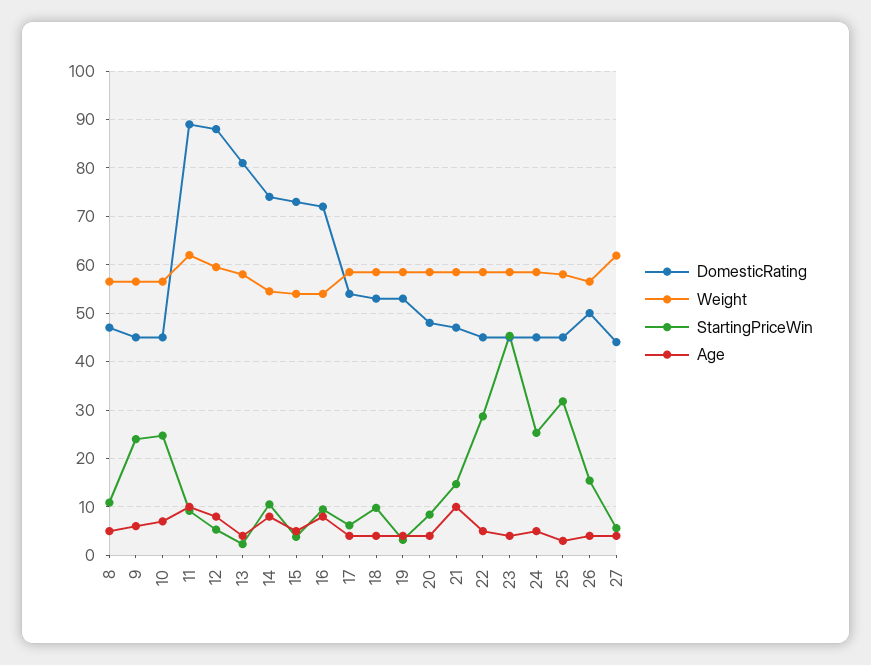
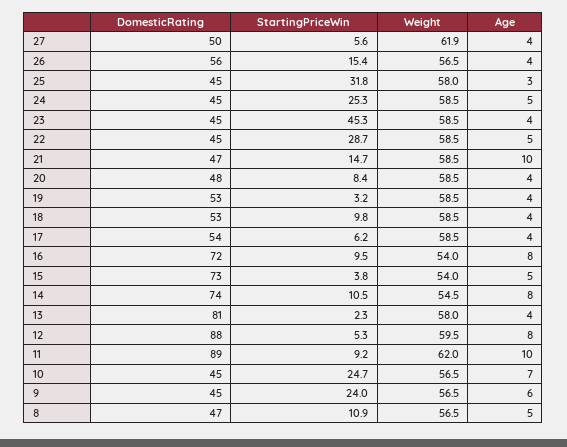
  {
    "DomesticRating": {
      "8": 47,
      "9": 45,
      "10": 45,
      "11": 89,
      "12": 88,
      "13": 81,
      "14": 74,
      "15": 73,
      "16": 72,
      "17": 54,
      "18": 53,
      "19": 53,
      "20": 48,
      "21": 47,
      "22": 45,
      "23": 45,
      "24": 45,
      "25": 45,
-     "26": 50,
+     "26": 56,
-     "27": 44
+     "27": 50
    },
    "Weight": {
      "8": 56.5,
      "9": 56.5,
      "10": 56.5,
      "11": 62,
      "12": 59.5,
      "13": 58,
      "14": 54.5,
      "15": 54,
      "16": 54,
      "17": 58.5,
      "18": 58.5,
      "19": 58.5,
      "20": 58.5,
      "21": 58.5,
      "22": 58.5,
      "23": 58.5,
      "24": 58.5,
      "25": 58,
      "26": 56.5,
      "27": 61.9
    },
    "StartingPriceWin": {
      "8": 10.9,
      "9": 24,
      "10": 24.7,
      "11": 9.2,
      "12": 5.3,
      "13": 2.3,
      "14": 10.5,
      "15": 3.8,
      "16": 9.5,
      "17": 6.2,
      "18": 9.8,
      "19": 3.2,
      "20": 8.4,
      "21": 14.7,
      "22": 28.7,
      "23": 45.3,
      "24": 25.3,
      "25": 31.8,
      "26": 15.4,
      "27": 5.6
    },
    "Age": {
      "8": 5,
      "9": 6,
      "10": 7,
      "11": 10,
      "12": 8,
      "13": 4,
      "14": 8,
      "15": 5,
      "16": 8,
      "17": 4,
      "18": 4,
      "19": 4,
      "20": 4,
      "21": 10,
      "22": 5,
      "23": 4,
      "24": 5,
      "25": 3,
      "26": 4,
      "27": 4
    }
  }

